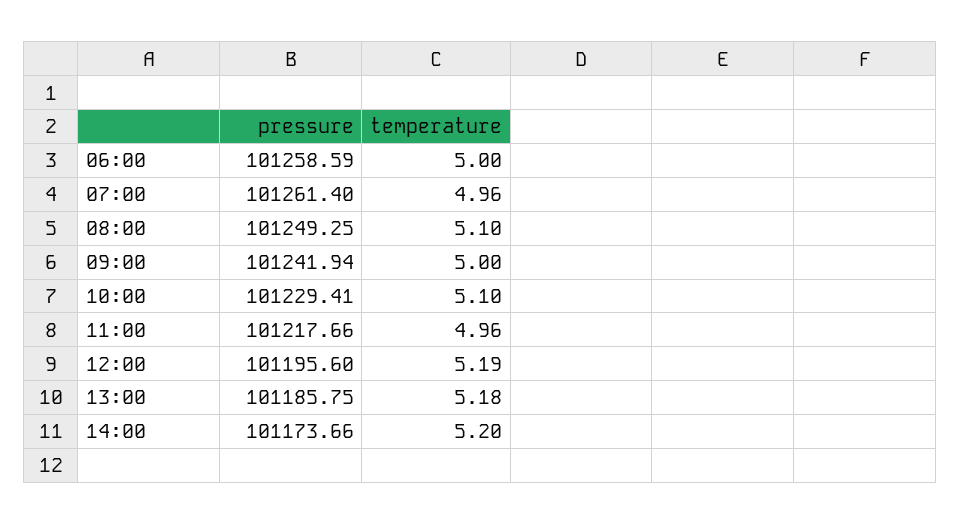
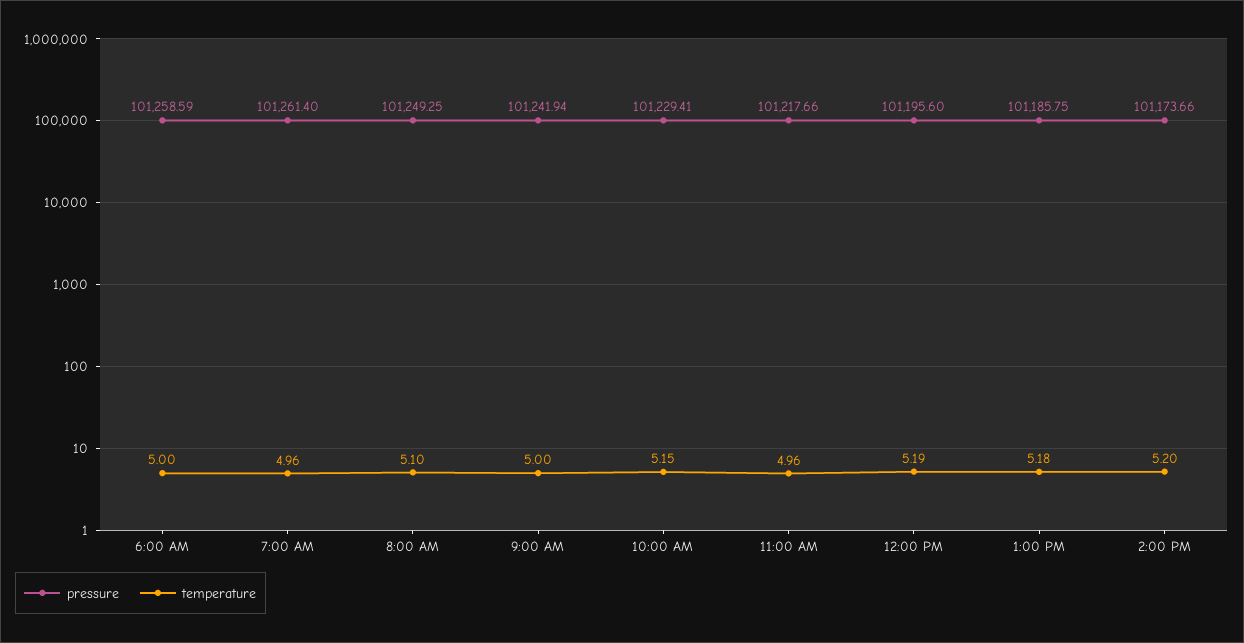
  {
    "pressure": {
      "06:00": 101258.59,
      "07:00": 101261.4,
      "08:00": 101249.25,
      "09:00": 101241.94,
      "10:00": 101229.41,
      "11:00": 101217.66,
      "12:00": 101195.6,
      "13:00": 101185.75,
      "14:00": 101173.66
    },
    "temperature": {
      "06:00": 5,
      "07:00": 4.96,
      "08:00": 5.1,
      "09:00": 5,
-     "10:00": 5.1,
+     "10:00": 5.15,
      "11:00": 4.96,
      "12:00": 5.19,
      "13:00": 5.18,
      "14:00": 5.2
    }
  }

